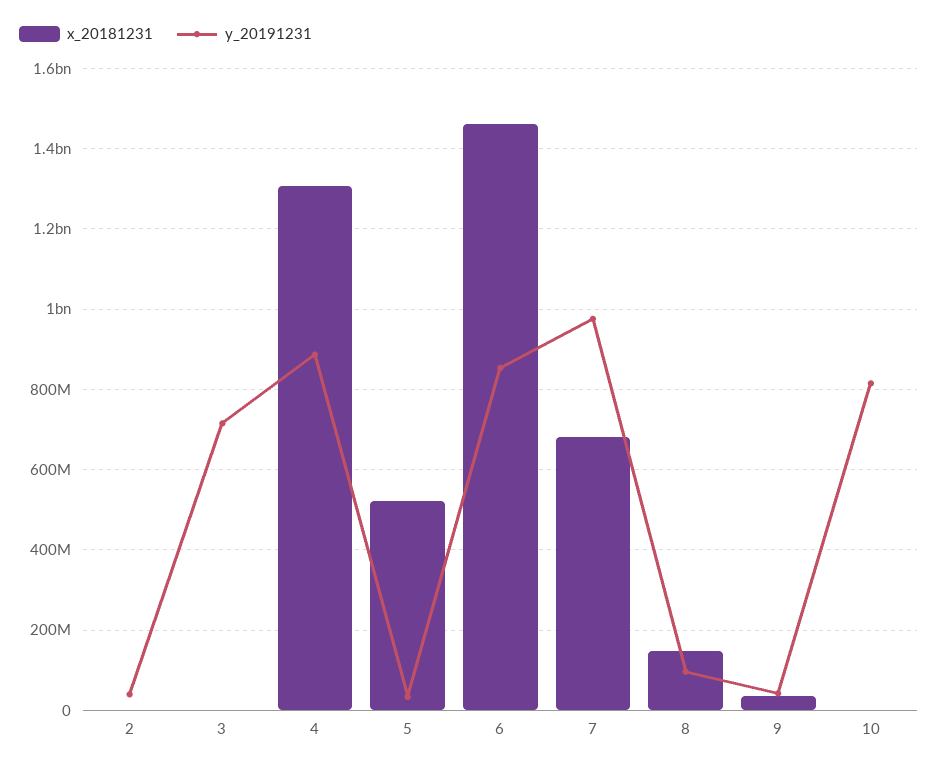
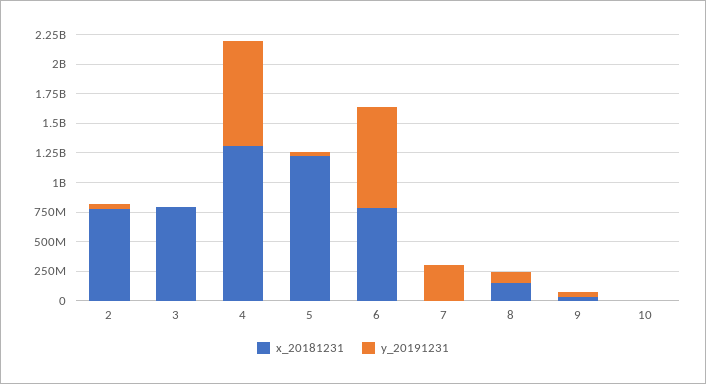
  {
    "x_20181231": {
-     "2": 0,
+     "2": 750000000,
-     "3": 0,
+     "3": 750000000,
      "4": 1300000000,
-     "5": 520000000,
+     "5": 1250000000,
-     "6": 1460000000,
+     "6": 750000000,
-     "7": 680000000,
+     "7": 0,
      "8": 140000000,
      "9": 40000000,
      "10": 0
    },
    "y_20191231": {
      "2": 40000000,
-     "3": 720000000,
+     "3": 0,
      "4": 880000000,
      "5": 40000000,
      "6": 860000000,
-     "7": 980000000,
+     "7": 250000000,
      "8": 100000000,
      "9": 40000000,
-     "10": 820000000
+     "10": 0
    }
  }

